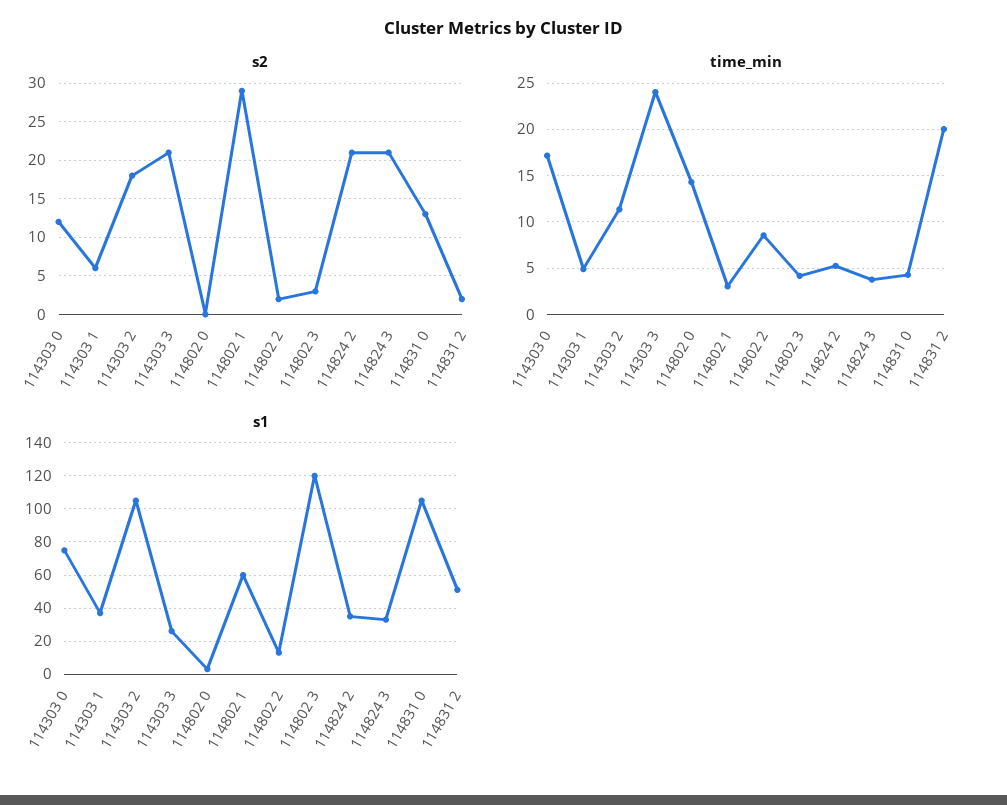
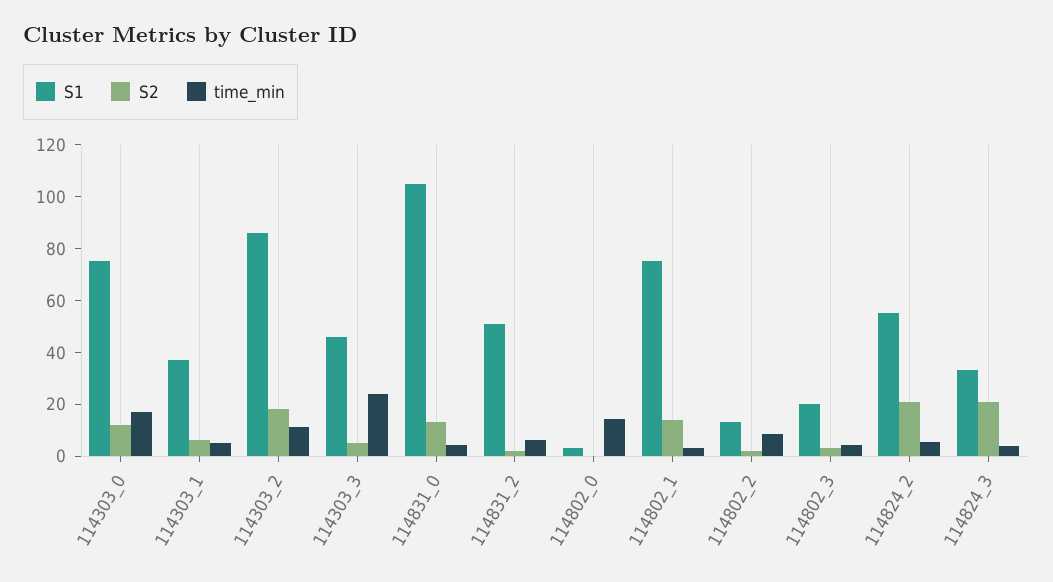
  {
    "s2": {
      "114303 0": 12,
      "114303 1": 6,
      "114303 2": 18,
-     "114303 3": 21,
+     "114303 3": 5,
      "114802 0": 0,
-     "114802 1": 29,
+     "114802 1": 15,
      "114802 2": 2,
      "114802 3": 3,
      "114824 2": 21,
      "114824 3": 21,
      "114831 0": 13,
      "114831 2": 2
    },
    "time_min": {
      "114303 0": 17,
      "114303 1": 5,
      "114303 2": 11,
      "114303 3": 24,
      "114802 0": 14,
      "114802 1": 3,
      "114802 2": 9,
      "114802 3": 4,
      "114824 2": 5,
      "114824 3": 4,
      "114831 0": 4,
-     "114831 2": 20
+     "114831 2": 5
    },
    "s1": {
      "114303 0": 75,
      "114303 1": 35,
-     "114303 2": 105,
+     "114303 2": 85,
-     "114303 3": 25,
+     "114303 3": 45,
      "114802 0": 5,
-     "114802 1": 60,
+     "114802 1": 75,
      "114802 2": 15,
-     "114802 3": 120,
+     "114802 3": 20,
-     "114824 2": 35,
+     "114824 2": 55,
      "114824 3": 35,
      "114831 0": 105,
      "114831 2": 50
    }
  }

